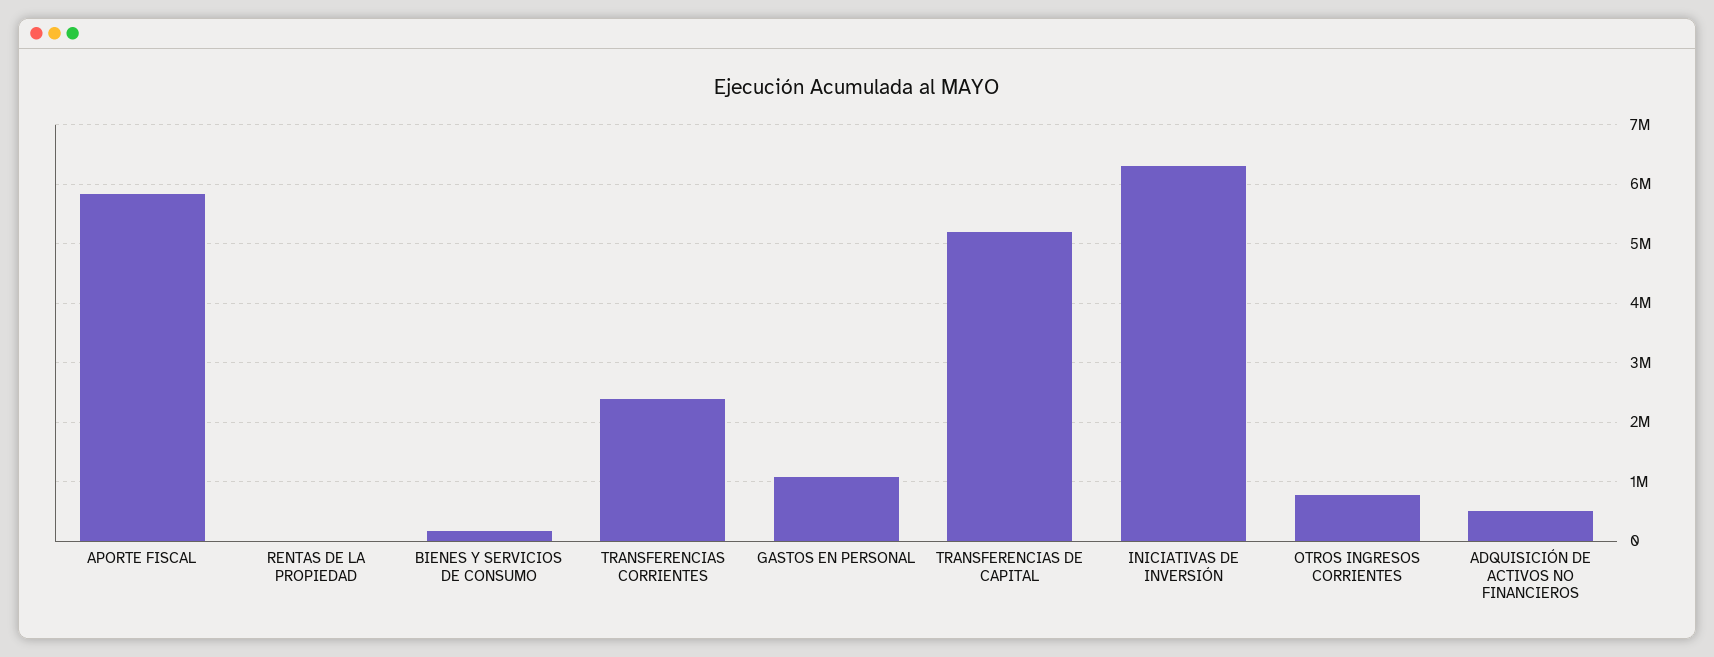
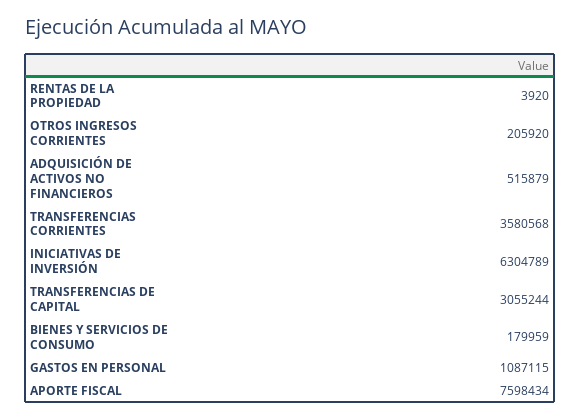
  {
-   "APORTE FISCAL": 5800000,
+   "APORTE FISCAL": 7598434,
    "RENTAS DE LA PROPIEDAD": 3920,
    "BIENES Y SERVICIOS DE CONSUMO": 179959,
-   "TRANSFERENCIAS CORRIENTES": 2400000,
+   "TRANSFERENCIAS CORRIENTES": 3580568,
    "GASTOS EN PERSONAL": 1087115,
-   "TRANSFERENCIAS DE CAPITAL": 5200000,
+   "TRANSFERENCIAS DE CAPITAL": 3055244,
    "INICIATIVAS DE INVERSIÓN": 6304789,
-   "OTROS INGRESOS CORRIENTES": 800000,
+   "OTROS INGRESOS CORRIENTES": 205920,
    "ADQUISICIÓN DE ACTIVOS NO FINANCIEROS": 515879
  }

